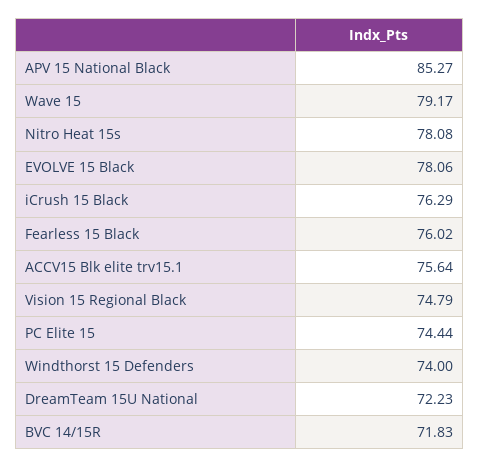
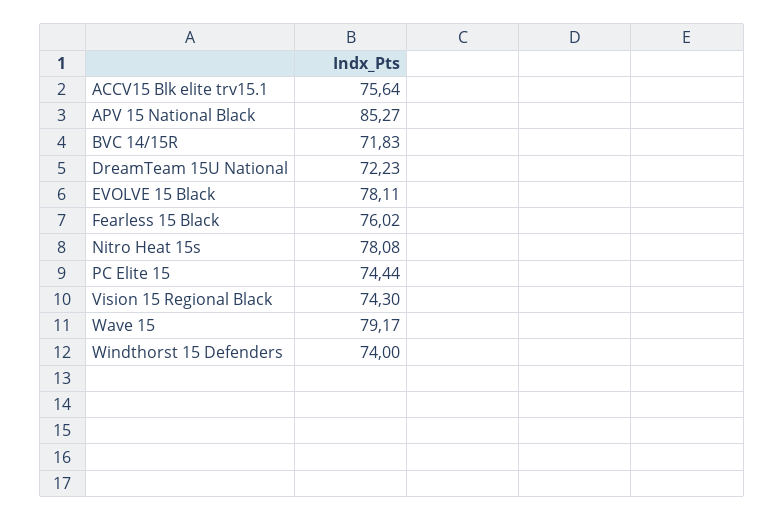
  {
    "APV 15 National Black": 85.27,
    "Wave 15": 79.17,
    "Nitro Heat 15s": 78.08,
-   "EVOLVE 15 Black": 78.06,
+   "EVOLVE 15 Black": 78.11,
-   "iCrush 15 Black": 76.29,
    "Fearless 15 Black": 76.02,
    "ACCV15 Blk elite trv15.1": 75.64,
-   "Vision 15 Regional Black": 74.79,
+   "Vision 15 Regional Black": 74.3,
    "PC Elite 15": 74.44,
    "Windthorst 15 Defenders": 74,
    "DreamTeam 15U National": 72.23,
    "BVC 14/15R": 71.83
  }

